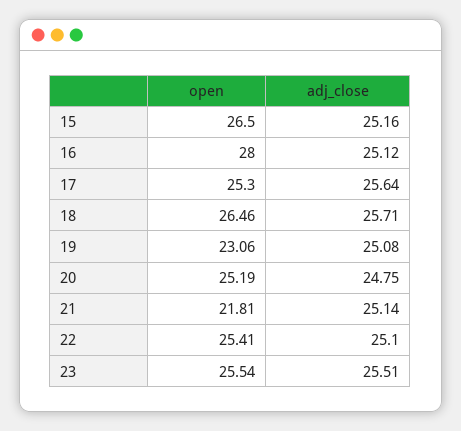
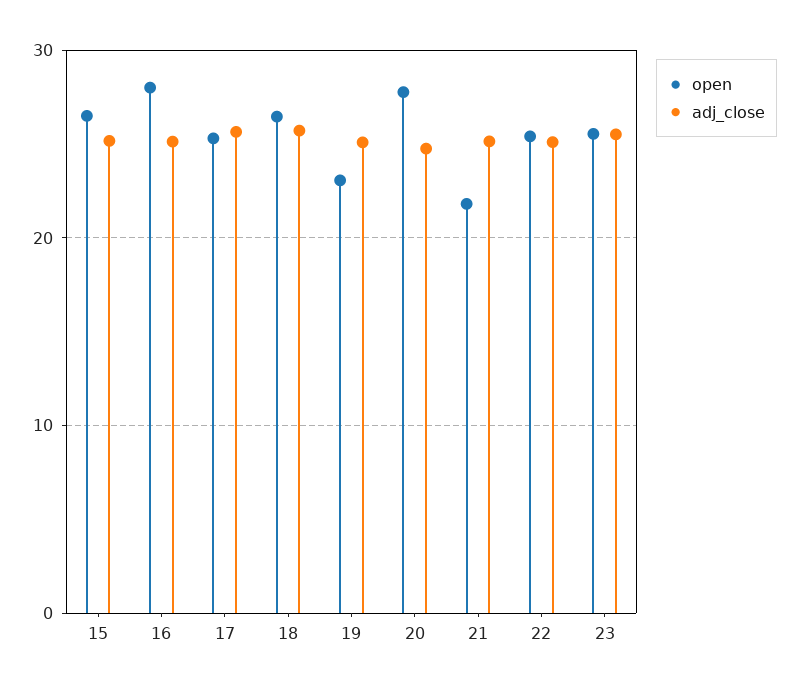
  {
    "open": {
      "15": 26.5,
      "16": 28,
      "17": 25.3,
      "18": 26.46,
      "19": 23.06,
-     "20": 25.19,
+     "20": 28,
      "21": 21.81,
      "22": 25.41,
      "23": 25.54
    },
    "adj_close": {
      "15": 25.16,
      "16": 25.12,
      "17": 25.64,
      "18": 25.71,
      "19": 25.08,
      "20": 24.75,
      "21": 25.14,
      "22": 25.1,
      "23": 25.51
    }
  }

